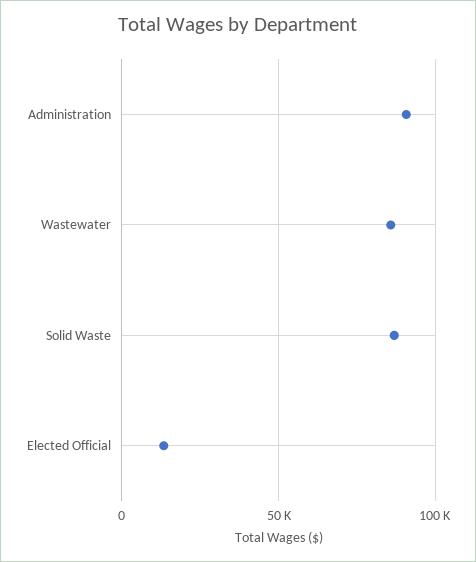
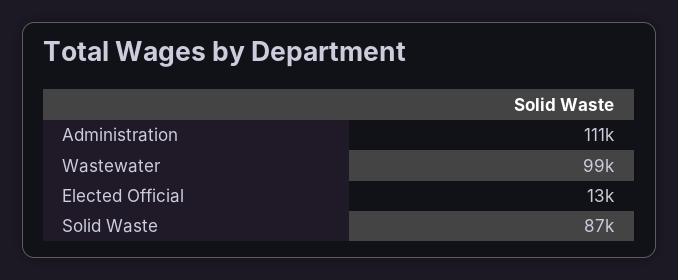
  {
-   "Administration": 90000,
+   "Administration": 111000,
-   "Wastewater": 85000,
+   "Wastewater": 99000,
    "Solid Waste": 87000,
    "Elected Official": 13000
  }

